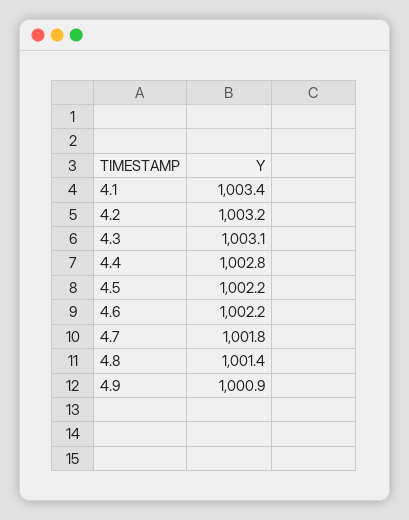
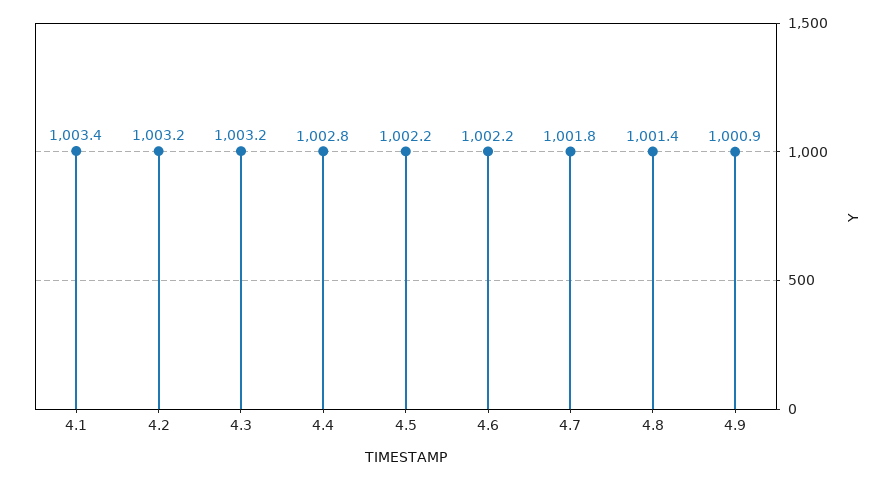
  {
    "4.1": 1003.4,
    "4.2": 1003.2,
-   "4.3": 1003.1,
+   "4.3": 1003.2,
    "4.4": 1002.8,
    "4.5": 1002.2,
    "4.6": 1002.2,
    "4.7": 1001.8,
    "4.8": 1001.4,
    "4.9": 1000.9
  }

